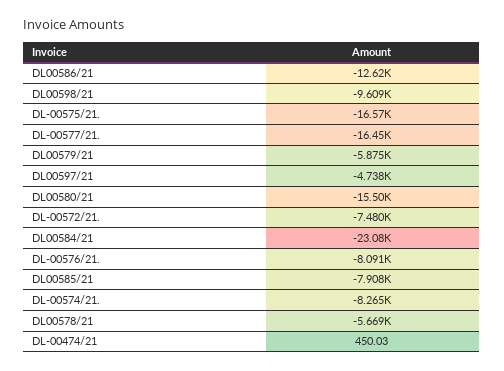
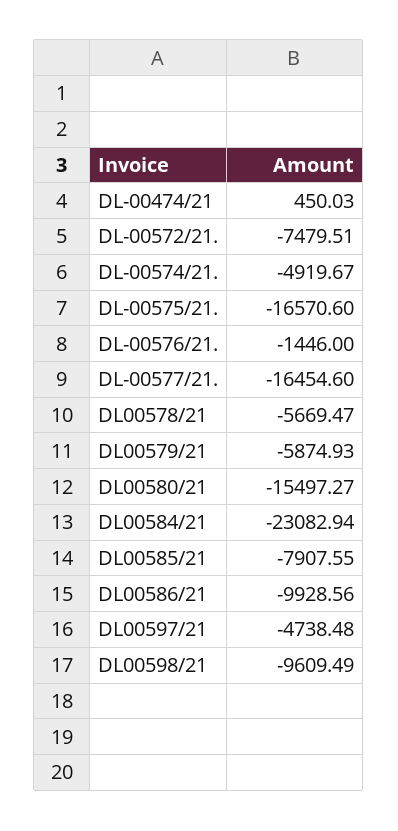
  {
-   "DL00586/21": -12620,
+   "DL00586/21": -9928.56,
    "DL00598/21": -9609.49,
    "DL-00575/21.": -16570.6,
    "DL-00577/21.": -16454.6,
    "DL00579/21": -5874.93,
    "DL00597/21": -4738.48,
    "DL00580/21": -15497.27,
    "DL-00572/21.": -7479.51,
    "DL00584/21": -23082.94,
-   "DL-00576/21.": -8091,
+   "DL-00576/21.": -1446,
    "DL00585/21": -7907.55,
-   "DL-00574/21.": -8265,
+   "DL-00574/21.": -4919.67,
    "DL00578/21": -5669.47,
    "DL-00474/21": 450.03
  }

